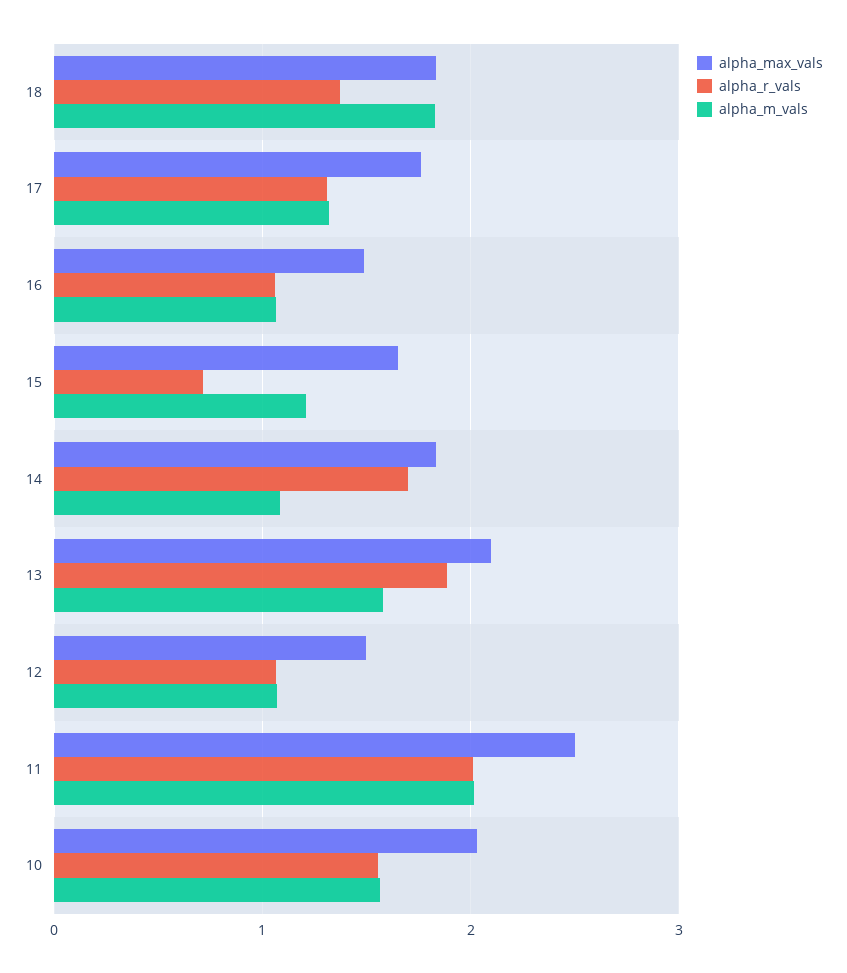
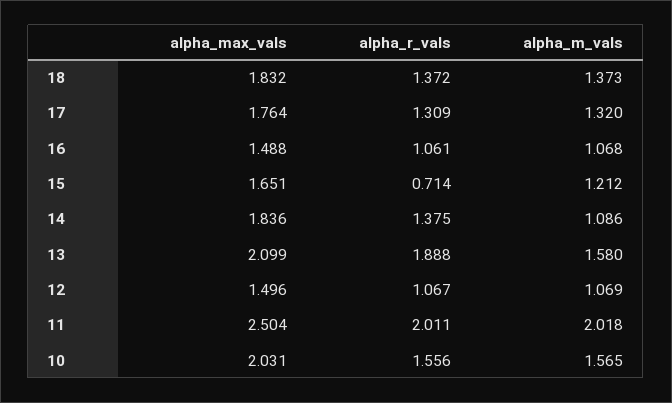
  {
    "alpha_max_vals": {
      "18": 1.832,
      "17": 1.764,
      "16": 1.488,
      "15": 1.651,
      "14": 1.836,
      "13": 2.099,
      "12": 1.496,
      "11": 2.504,
      "10": 2.031
    },
    "alpha_r_vals": {
      "18": 1.372,
      "17": 1.309,
      "16": 1.061,
      "15": 0.714,
-     "14": 1.7,
+     "14": 1.375,
      "13": 1.888,
      "12": 1.067,
      "11": 2.011,
      "10": 1.556
    },
    "alpha_m_vals": {
-     "18": 1.8,
+     "18": 1.373,
      "17": 1.32,
      "16": 1.068,
      "15": 1.212,
      "14": 1.086,
      "13": 1.58,
      "12": 1.069,
      "11": 2.018,
      "10": 1.565
    }
  }

